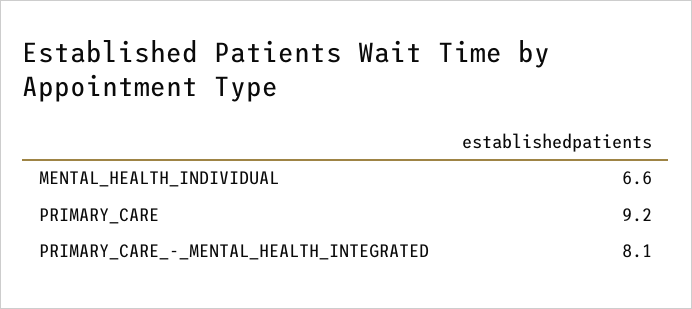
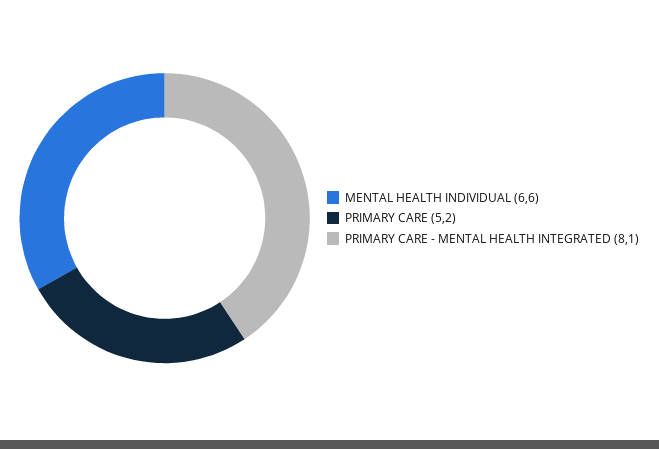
  {
    "MENTAL_HEALTH_INDIVIDUAL": 6.6,
-   "PRIMARY_CARE": 9.2,
+   "PRIMARY_CARE": 5.2,
    "PRIMARY_CARE_-_MENTAL_HEALTH_INTEGRATED": 8.1
  }

